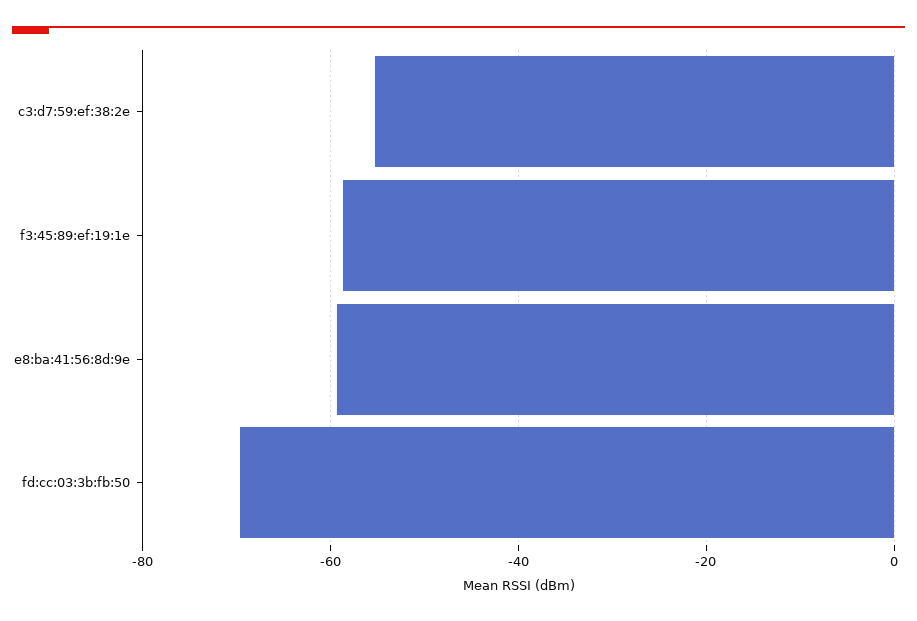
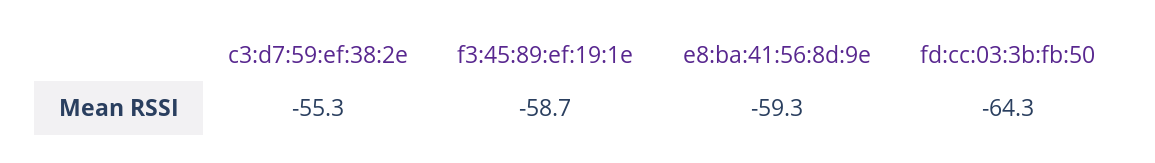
  {
    "c3:d7:59:ef:38:2e": -55.3,
    "f3:45:89:ef:19:1e": -58.7,
    "e8:ba:41:56:8d:9e": -59.3,
-   "fd:cc:03:3b:fb:50": -70
+   "fd:cc:03:3b:fb:50": -64.3
  }

